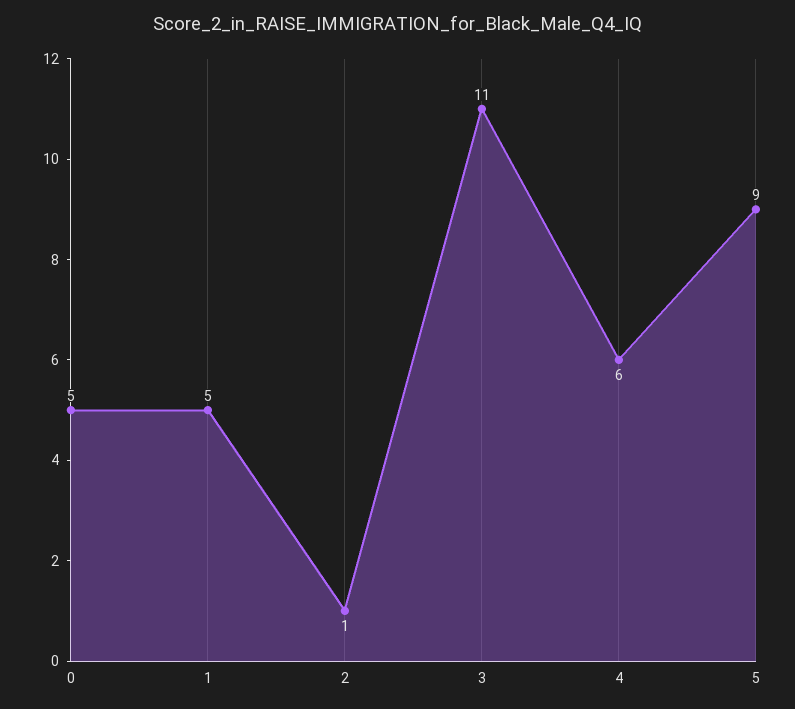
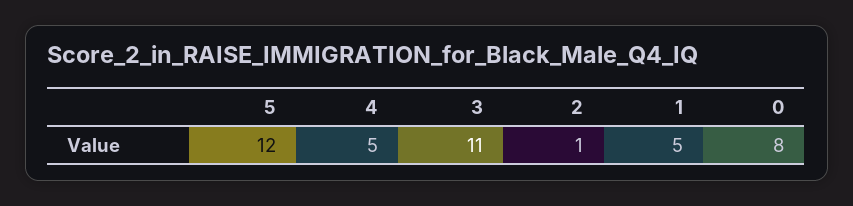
  {
-   "0": 5,
+   "0": 8,
    "1": 5,
    "2": 1,
    "3": 11,
-   "4": 6,
+   "4": 5,
-   "5": 9
+   "5": 12
  }

